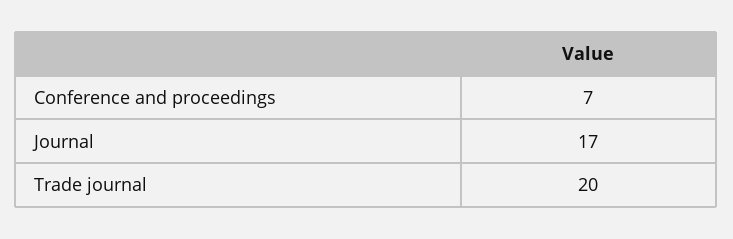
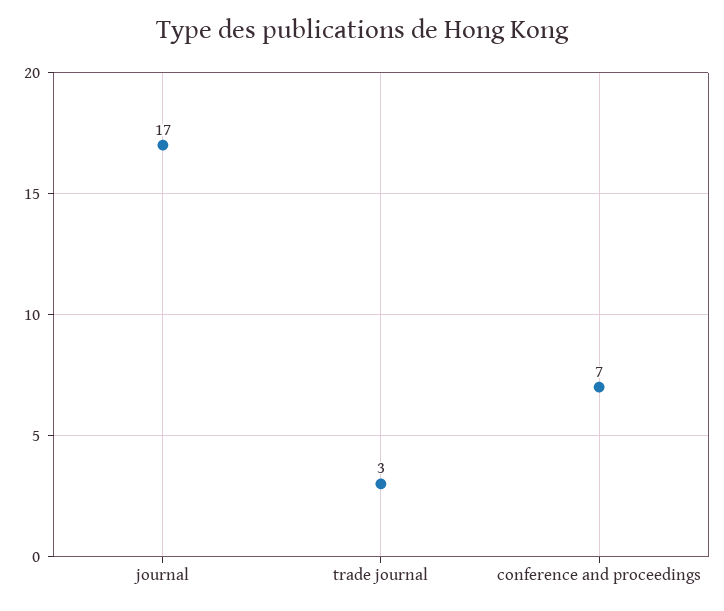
  {
    "Conference and proceedings": 7,
    "Journal": 17,
-   "Trade journal": 20
+   "Trade journal": 3
  }

